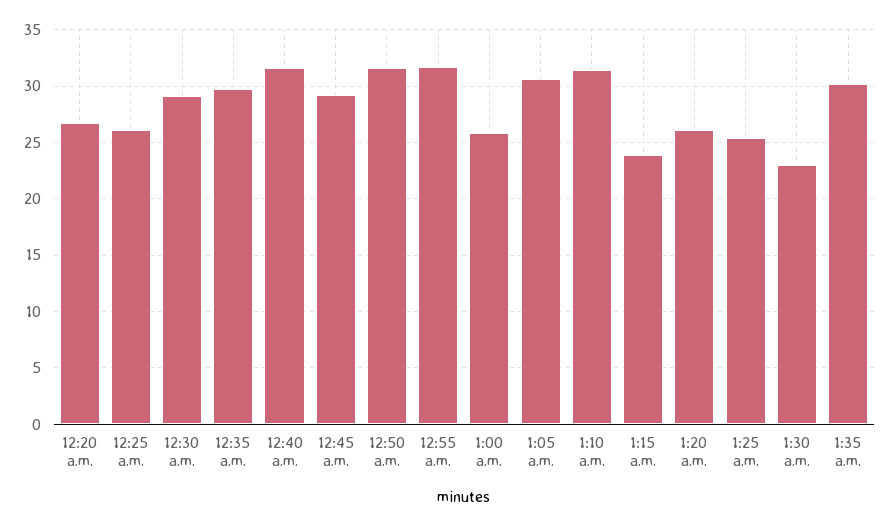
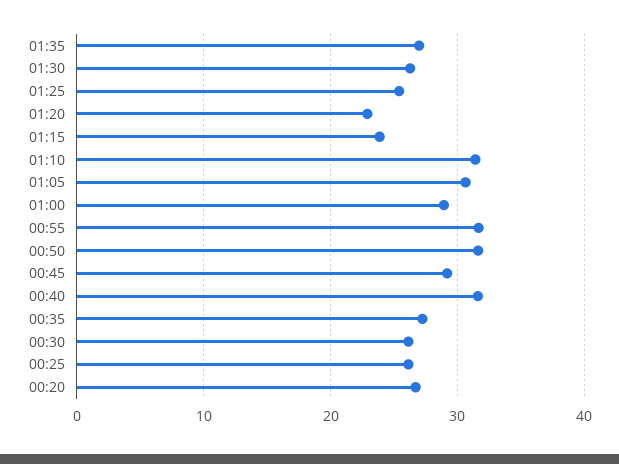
  {
    "12:20 a.m.": 27,
    "12:25 a.m.": 26,
-   "12:30 a.m.": 29,
+   "12:30 a.m.": 26,
-   "12:35 a.m.": 30,
+   "12:35 a.m.": 27,
    "12:40 a.m.": 32,
    "12:45 a.m.": 29,
    "12:50 a.m.": 32,
    "12:55 a.m.": 32,
-   "1:00 a.m.": 26,
+   "1:00 a.m.": 29,
    "1:05 a.m.": 31,
    "1:10 a.m.": 31,
    "1:15 a.m.": 24,
-   "1:20 a.m.": 26,
+   "1:20 a.m.": 23,
    "1:25 a.m.": 25,
-   "1:30 a.m.": 23,
+   "1:30 a.m.": 26,
-   "1:35 a.m.": 30
+   "1:35 a.m.": 27
  }

